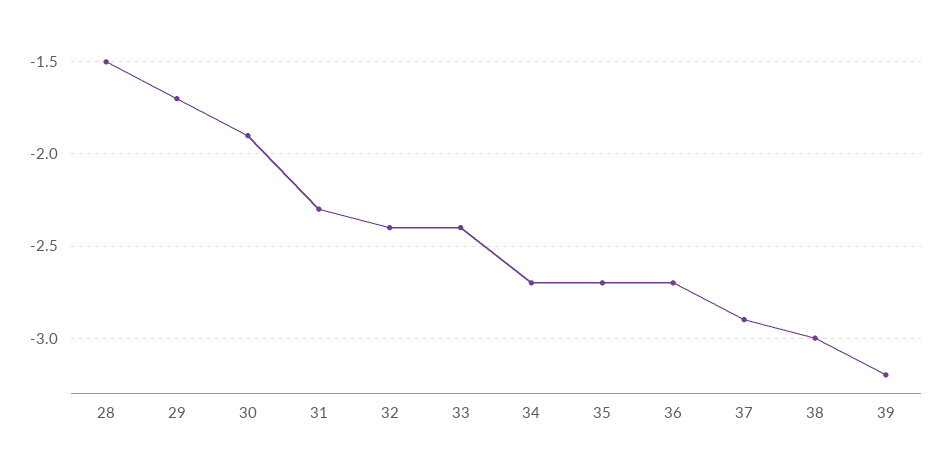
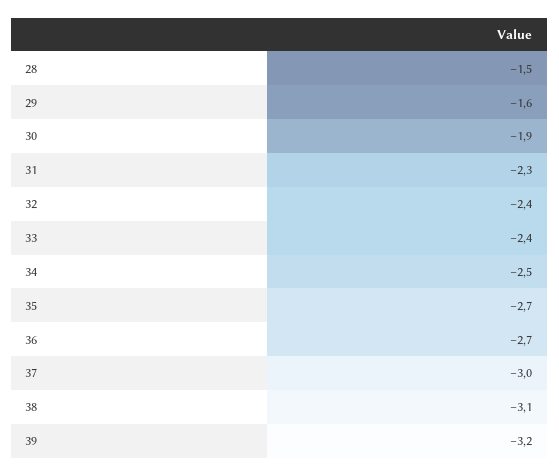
  {
    "28": -1.5,
-   "29": -1.7,
+   "29": -1.6,
    "30": -1.9,
    "31": -2.3,
    "32": -2.4,
    "33": -2.4,
-   "34": -2.7,
+   "34": -2.5,
    "35": -2.7,
    "36": -2.7,
-   "37": -2.9,
+   "37": -3,
-   "38": -3,
+   "38": -3.1,
    "39": -3.2
  }

